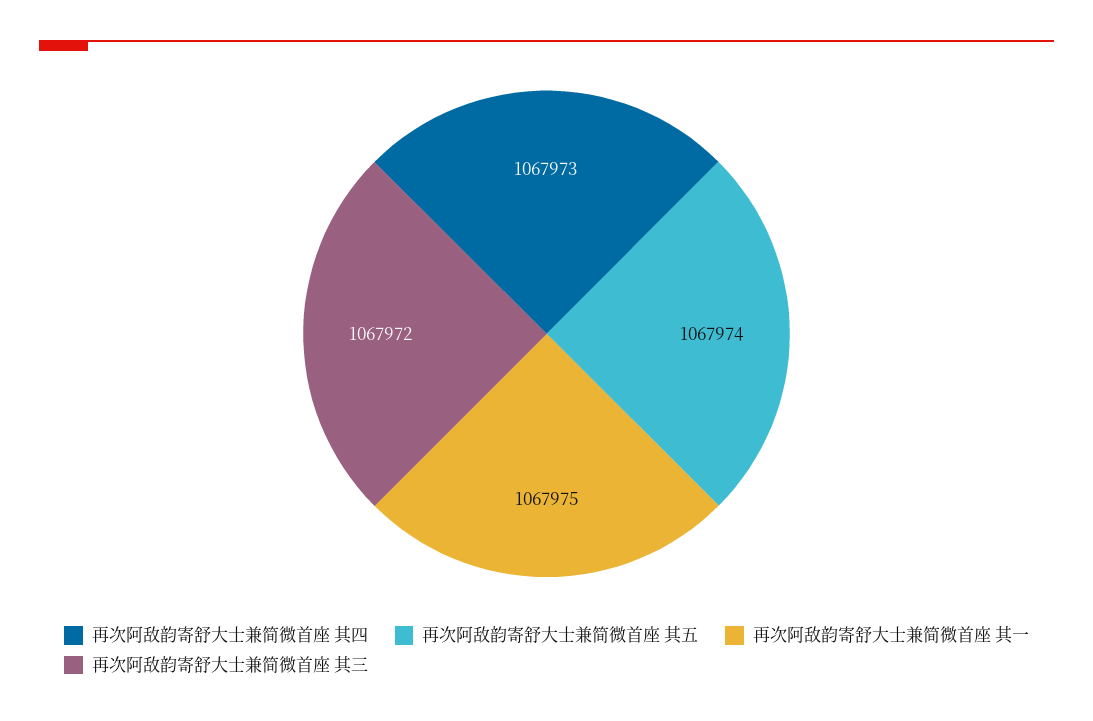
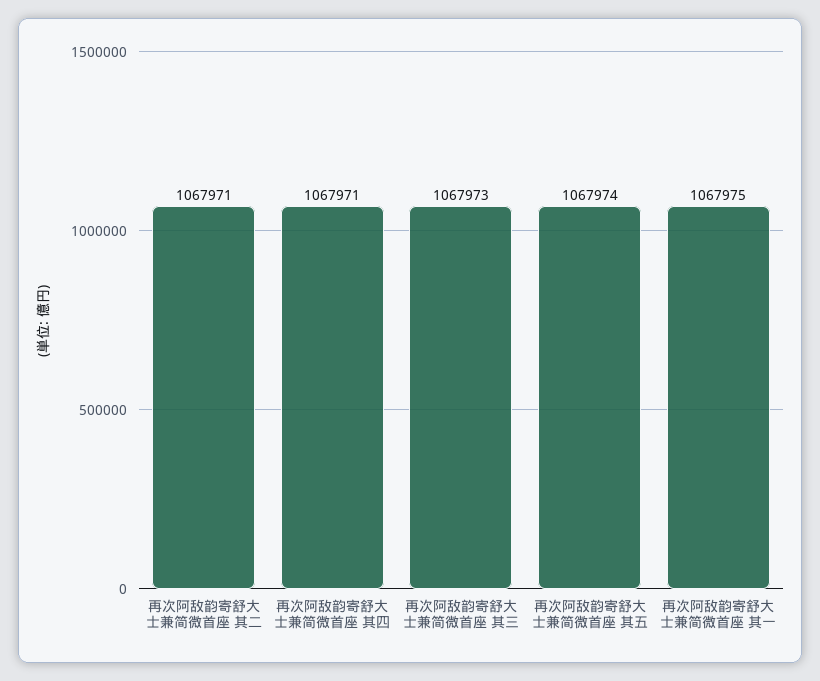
  {
-   "再次阿敌韵寄舒大士兼简微首座 其四": 1067973,
+   "再次阿敌韵寄舒大士兼简微首座 其四": 1067971,
    "再次阿敌韵寄舒大士兼简微首座 其五": 1067974,
    "再次阿敌韵寄舒大士兼简微首座 其一": 1067975,
-   "再次阿敌韵寄舒大士兼简微首座 其三": 1067972
+   "再次阿敌韵寄舒大士兼简微首座 其三": 1067973,
+   "再次阿敌韵寄舒大士兼简微首座 其二": 1067971
  }

